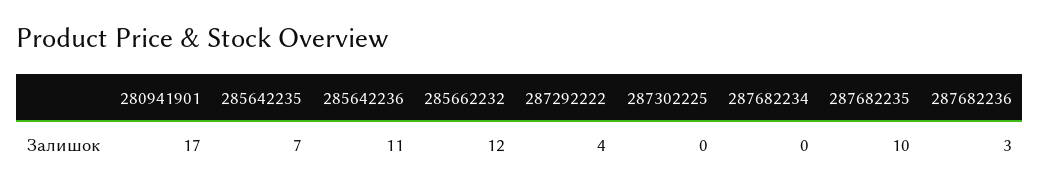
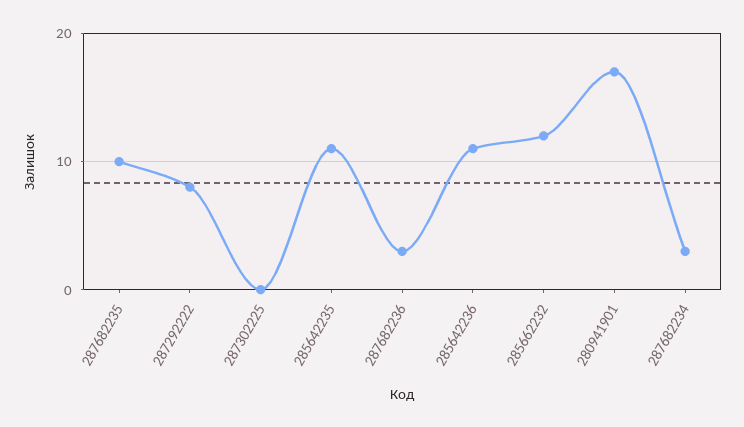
  {
    "280941901": 17,
-   "285642235": 7,
+   "285642235": 11,
    "285642236": 11,
    "285662232": 12,
-   "287292222": 4,
+   "287292222": 8,
    "287302225": 0,
-   "287682234": 0,
+   "287682234": 3,
    "287682235": 10,
    "287682236": 3
  }

